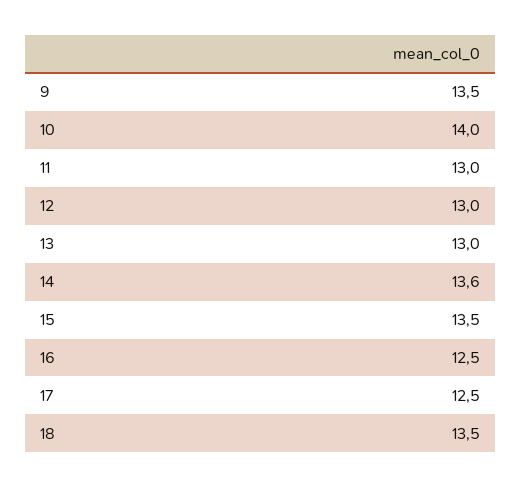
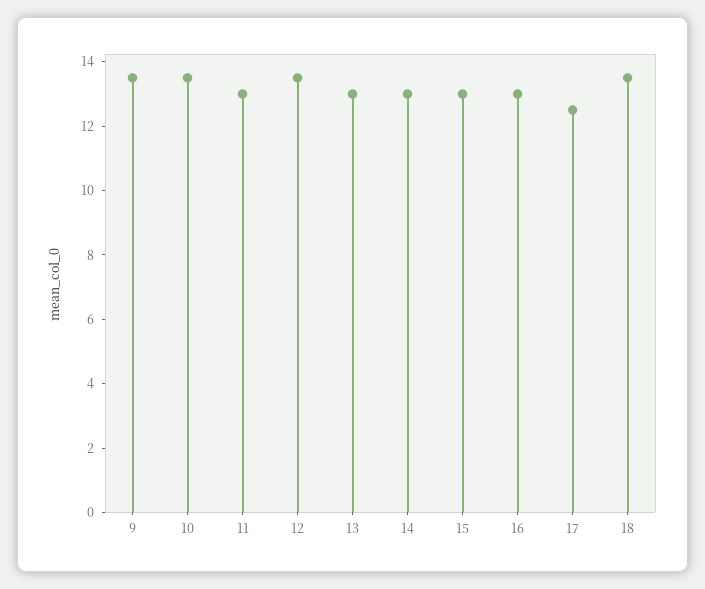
  {
    "9": 13.5,
-   "10": 14,
+   "10": 13.5,
    "11": 13,
-   "12": 13,
+   "12": 13.5,
    "13": 13,
-   "14": 13.6,
+   "14": 13,
-   "15": 13.5,
+   "15": 13,
-   "16": 12.5,
+   "16": 13,
    "17": 12.5,
    "18": 13.5
  }

